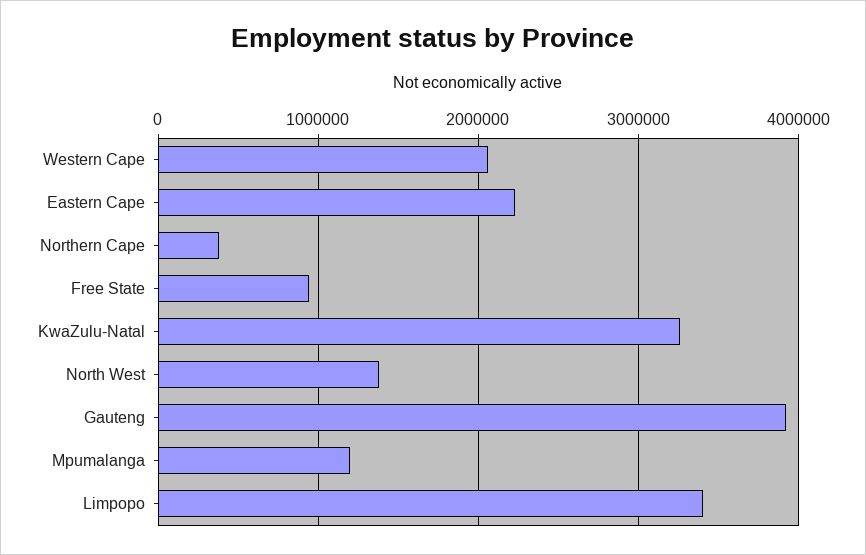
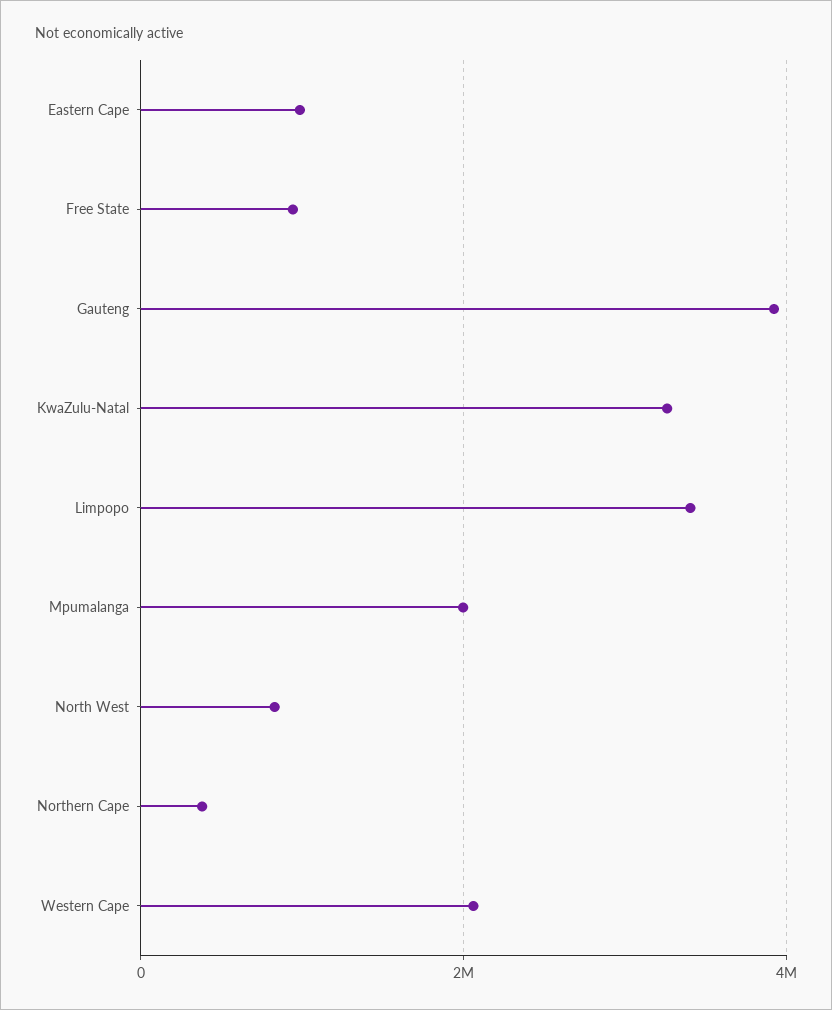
  {
    "Western Cape": 2100000,
-   "Eastern Cape": 2200000,
+   "Eastern Cape": 1000000,
    "Northern Cape": 400000,
    "Free State": 900000,
    "KwaZulu-Natal": 3300000,
-   "North West": 1400000,
+   "North West": 800000,
    "Gauteng": 3900000,
-   "Mpumalanga": 1200000,
+   "Mpumalanga": 2000000,
    "Limpopo": 3400000
  }

